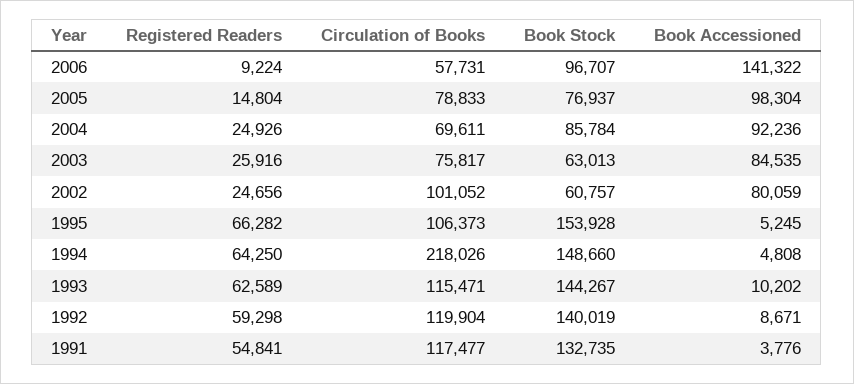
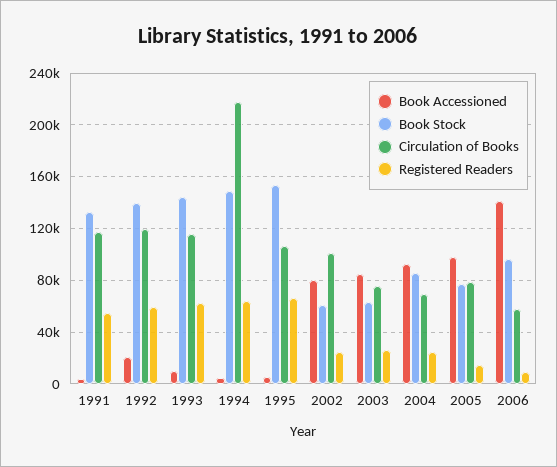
  {
    "Registered Readers": {
      "2006": 9224,
      "2005": 14804,
      "2004": 24926,
      "2003": 25916,
      "2002": 24656,
      "1995": 66282,
      "1994": 64250,
      "1993": 62589,
      "1992": 59298,
      "1991": 54841
    },
    "Circulation of Books": {
      "2006": 57731,
      "2005": 78833,
      "2004": 69611,
      "2003": 75817,
      "2002": 101052,
      "1995": 106373,
      "1994": 218026,
      "1993": 115471,
      "1992": 119904,
      "1991": 117477
    },
    "Book Stock": {
      "2006": 96707,
      "2005": 76937,
      "2004": 85784,
      "2003": 63013,
      "2002": 60757,
      "1995": 153928,
      "1994": 148660,
      "1993": 144267,
      "1992": 140019,
      "1991": 132735
    },
    "Book Accessioned": {
      "2006": 141322,
      "2005": 98304,
      "2004": 92236,
      "2003": 84535,
      "2002": 80059,
      "1995": 5245,
      "1994": 4808,
      "1993": 10202,
-     "1992": 8671,
+     "1992": 20000,
      "1991": 3776
    }
  }

